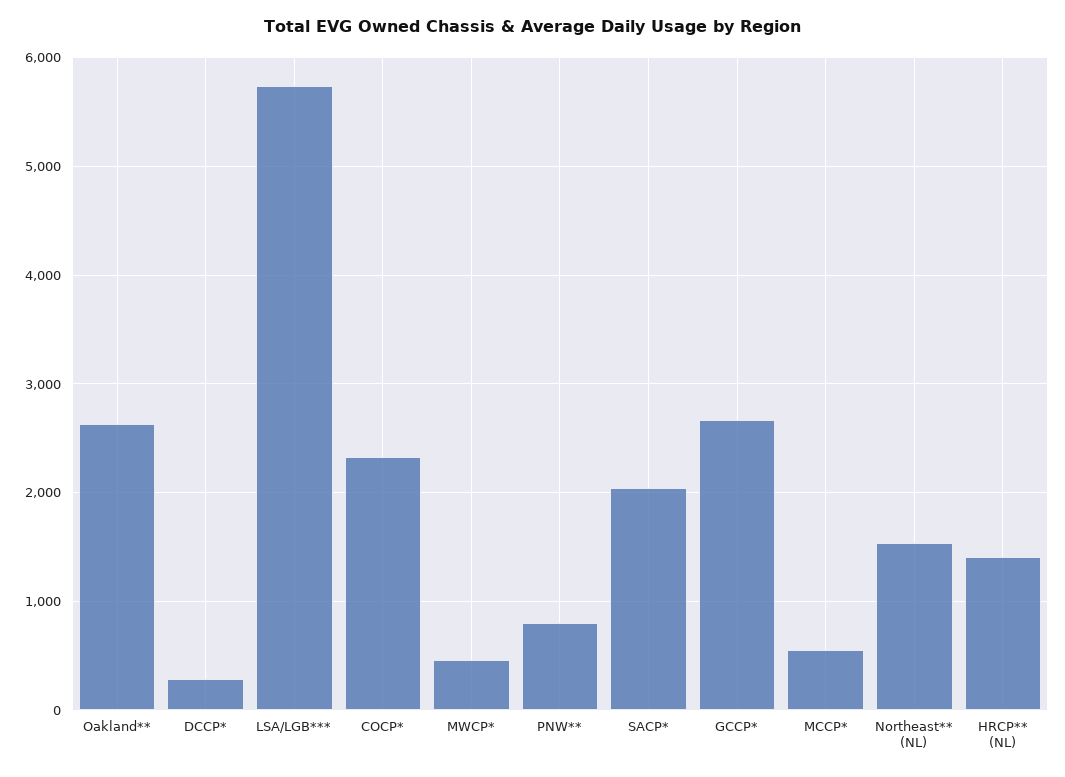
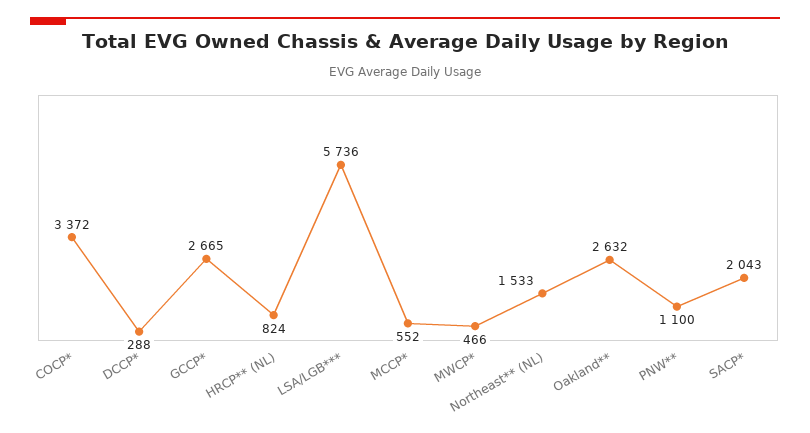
  {
    "Oakland**": 2632,
    "DCCP*": 288,
    "LSA/LGB***": 5736,
-   "COCP*": 2300,
+   "COCP*": 3372,
    "MWCP*": 466,
-   "PNW**": 800,
+   "PNW**": 1100,
    "SACP*": 2043,
    "GCCP*": 2665,
    "MCCP*": 552,
    "Northeast** (NL)": 1533,
-   "HRCP** (NL)": 1400
+   "HRCP** (NL)": 824
  }

